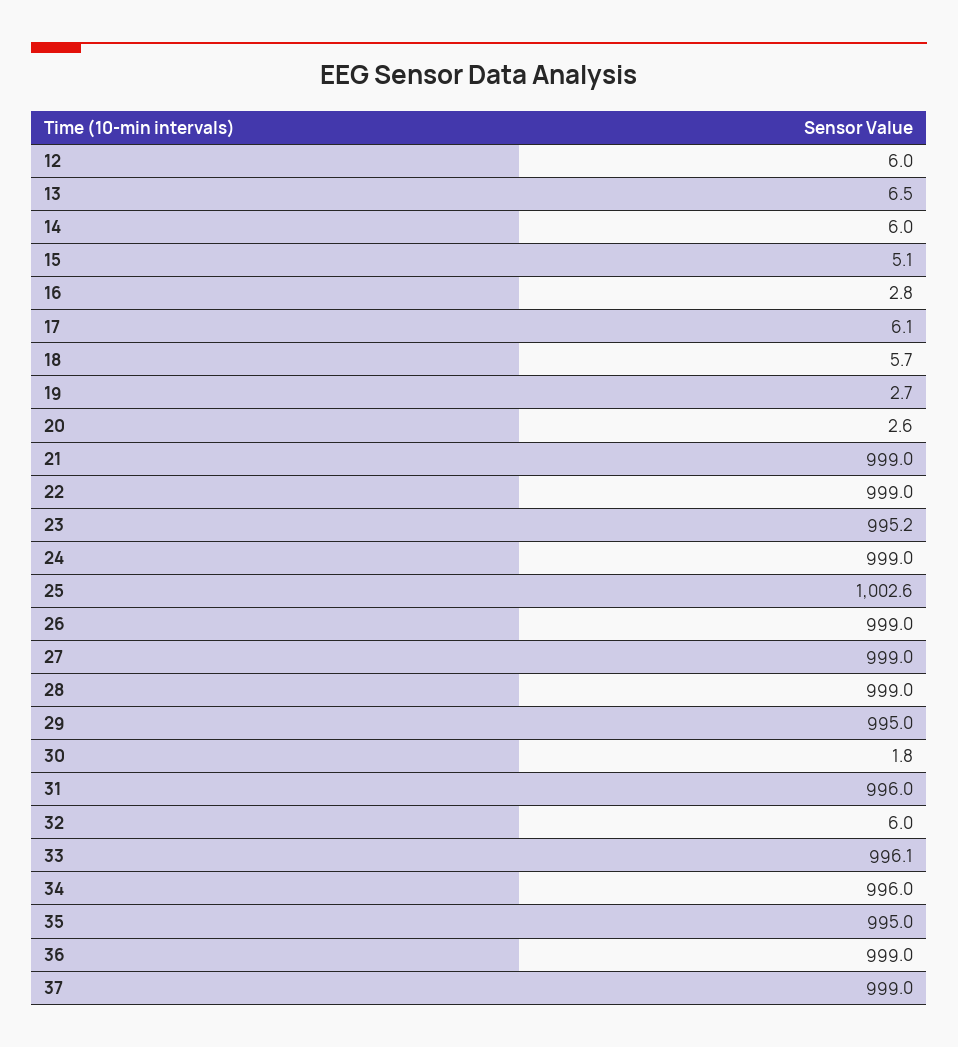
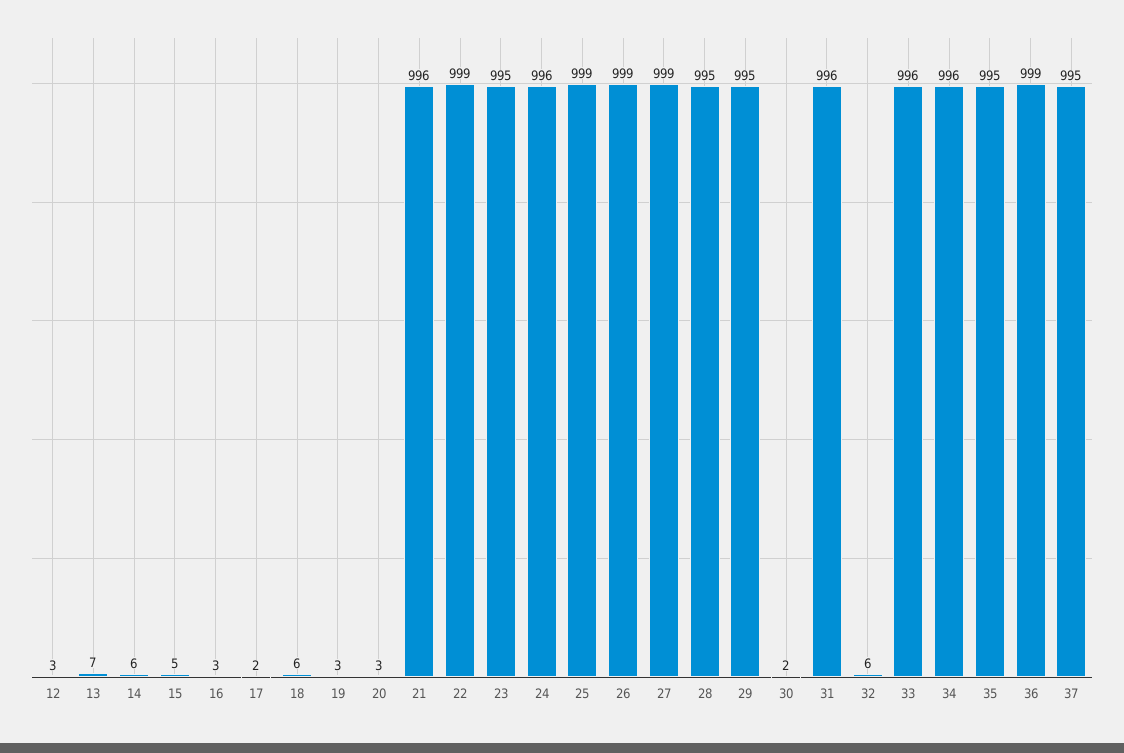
  {
-   "12": 6,
+   "12": 3,
    "13": 6.5,
    "14": 6,
    "15": 5.1,
    "16": 2.8,
-   "17": 6.1,
+   "17": 2,
    "18": 5.7,
    "19": 2.7,
    "20": 2.6,
-   "21": 999,
+   "21": 996,
    "22": 999,
    "23": 995.2,
-   "24": 999,
+   "24": 996,
-   "25": 1002.6,
+   "25": 999,
    "26": 999,
    "27": 999,
-   "28": 999,
+   "28": 995,
    "29": 995,
    "30": 1.8,
    "31": 996,
    "32": 6,
    "33": 996.1,
    "34": 996,
    "35": 995,
    "36": 999,
-   "37": 999
+   "37": 995
  }

